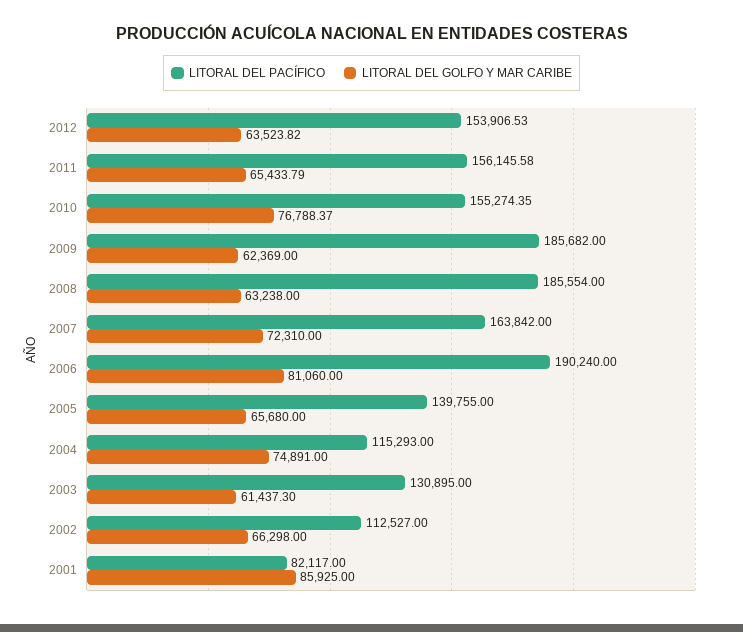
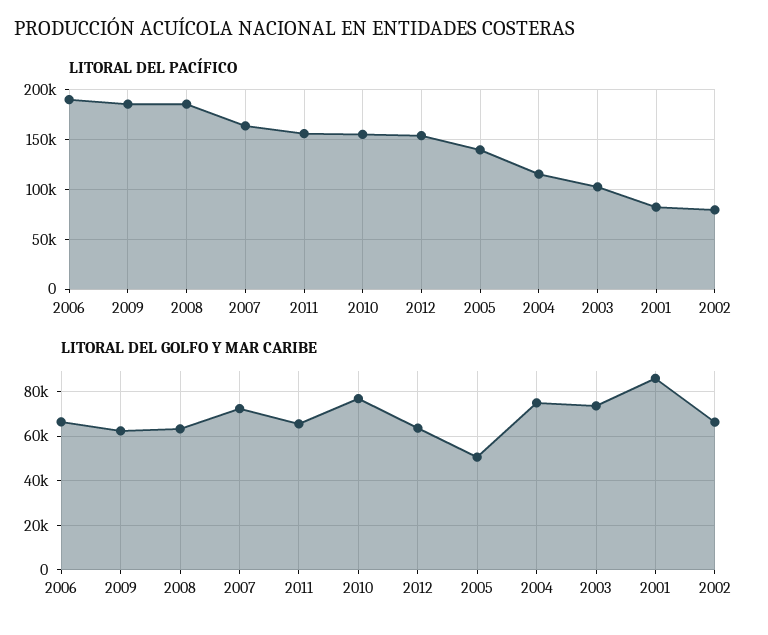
  {
    "LITORAL DEL PACÍFICO": {
      "2012": 153906.53,
      "2011": 156145.58,
      "2010": 155274.35,
      "2009": 185682,
      "2008": 185554,
      "2007": 163842,
      "2006": 190240,
      "2005": 139755,
      "2004": 115293,
-     "2003": 130895,
+     "2003": 100000,
-     "2002": 112527,
+     "2002": 80000,
      "2001": 82117
    },
    "LITORAL DEL GOLFO Y MAR CARIBE": {
      "2012": 63523.82,
      "2011": 65433.79,
      "2010": 76788.37,
      "2009": 62369,
      "2008": 63238,
      "2007": 72310,
-     "2006": 81060,
+     "2006": 65000,
-     "2005": 65680,
+     "2005": 50000,
      "2004": 74891,
-     "2003": 61437.3,
+     "2003": 75000,
      "2002": 66298,
      "2001": 85925
    }
  }

